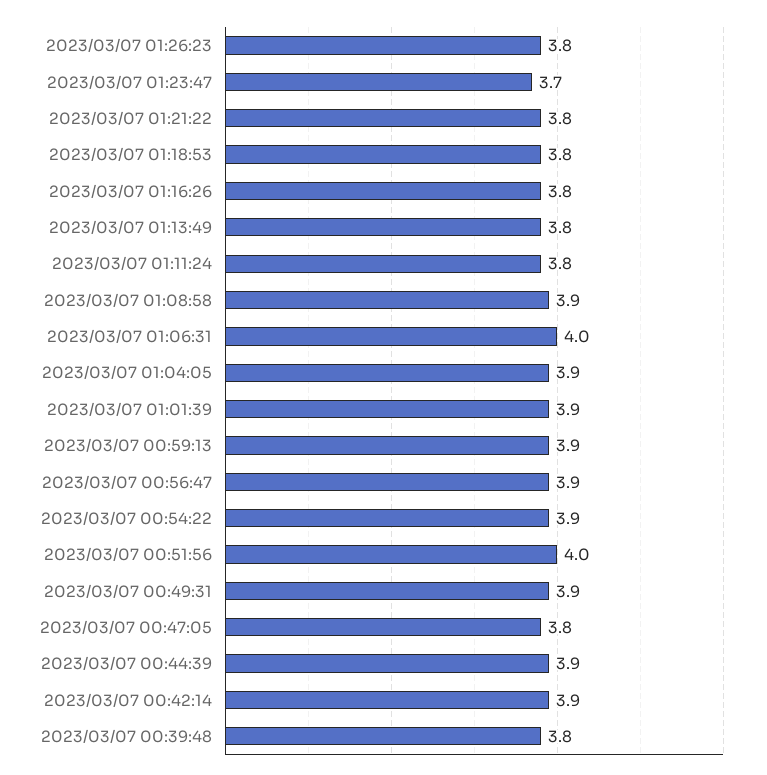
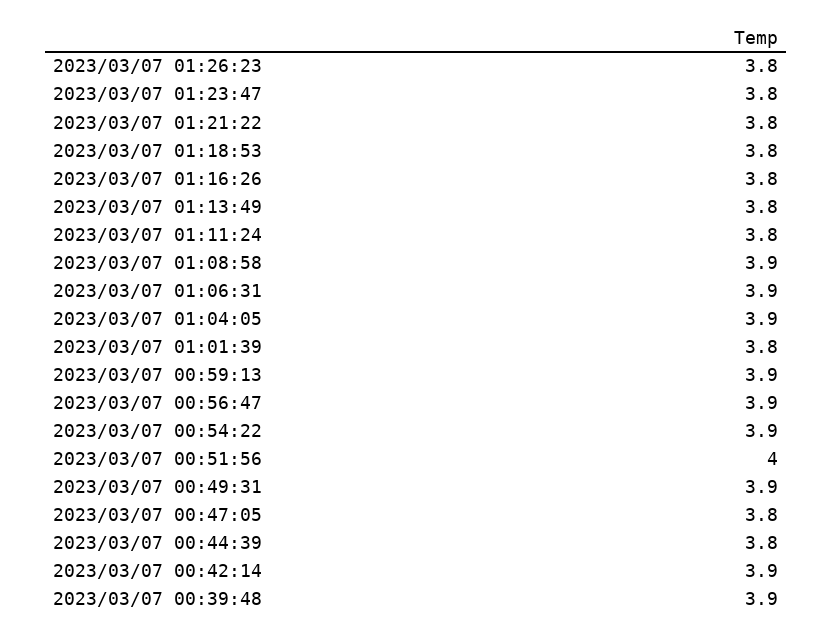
  {
    "2023/03/07 01:26:23": 3.8,
-   "2023/03/07 01:23:47": 3.7,
+   "2023/03/07 01:23:47": 3.8,
    "2023/03/07 01:21:22": 3.8,
    "2023/03/07 01:18:53": 3.8,
    "2023/03/07 01:16:26": 3.8,
    "2023/03/07 01:13:49": 3.8,
    "2023/03/07 01:11:24": 3.8,
    "2023/03/07 01:08:58": 3.9,
-   "2023/03/07 01:06:31": 4,
+   "2023/03/07 01:06:31": 3.9,
    "2023/03/07 01:04:05": 3.9,
-   "2023/03/07 01:01:39": 3.9,
+   "2023/03/07 01:01:39": 3.8,
    "2023/03/07 00:59:13": 3.9,
    "2023/03/07 00:56:47": 3.9,
    "2023/03/07 00:54:22": 3.9,
    "2023/03/07 00:51:56": 4,
    "2023/03/07 00:49:31": 3.9,
    "2023/03/07 00:47:05": 3.8,
-   "2023/03/07 00:44:39": 3.9,
+   "2023/03/07 00:44:39": 3.8,
    "2023/03/07 00:42:14": 3.9,
-   "2023/03/07 00:39:48": 3.8
+   "2023/03/07 00:39:48": 3.9
  }

